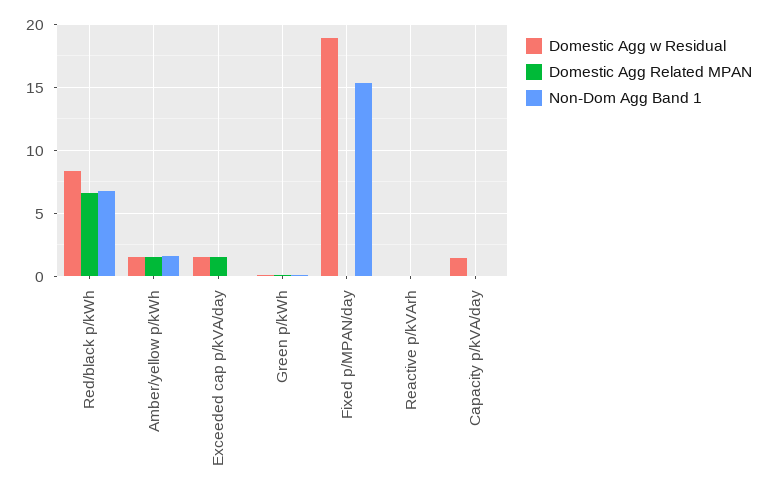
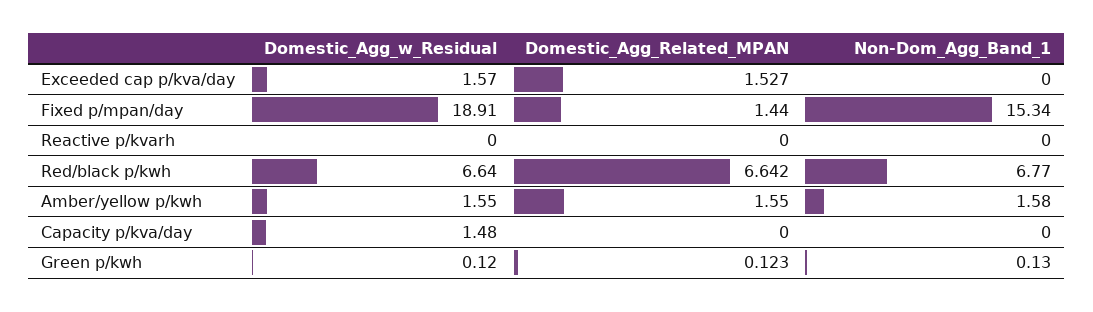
  {
    "Domestic Agg w Residual": {
-     "Red/black p/kWh": 8.5,
+     "Red/black p/kWh": 6.64,
      "Amber/yellow p/kWh": 1.55,
      "Exceeded cap p/kVA/day": 1.57,
      "Green p/kWh": 0.12,
      "Fixed p/MPAN/day": 18.91,
      "Reactive p/kVArh": 0,
      "Capacity p/kVA/day": 1.48
    },
    "Domestic Agg Related MPAN": {
      "Red/black p/kWh": 6.642,
      "Amber/yellow p/kWh": 1.55,
      "Exceeded cap p/kVA/day": 1.527,
      "Green p/kWh": 0.123,
-     "Fixed p/MPAN/day": 0,
+     "Fixed p/MPAN/day": 1.44,
      "Reactive p/kVArh": 0,
      "Capacity p/kVA/day": 0
    },
    "Non-Dom Agg Band 1": {
      "Red/black p/kWh": 6.77,
      "Amber/yellow p/kWh": 1.58,
      "Exceeded cap p/kVA/day": 0,
      "Green p/kWh": 0.13,
      "Fixed p/MPAN/day": 15.34,
      "Reactive p/kVArh": 0,
      "Capacity p/kVA/day": 0
    }
  }

